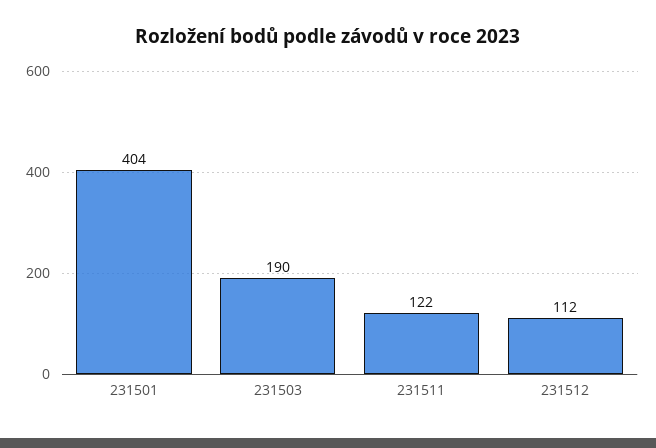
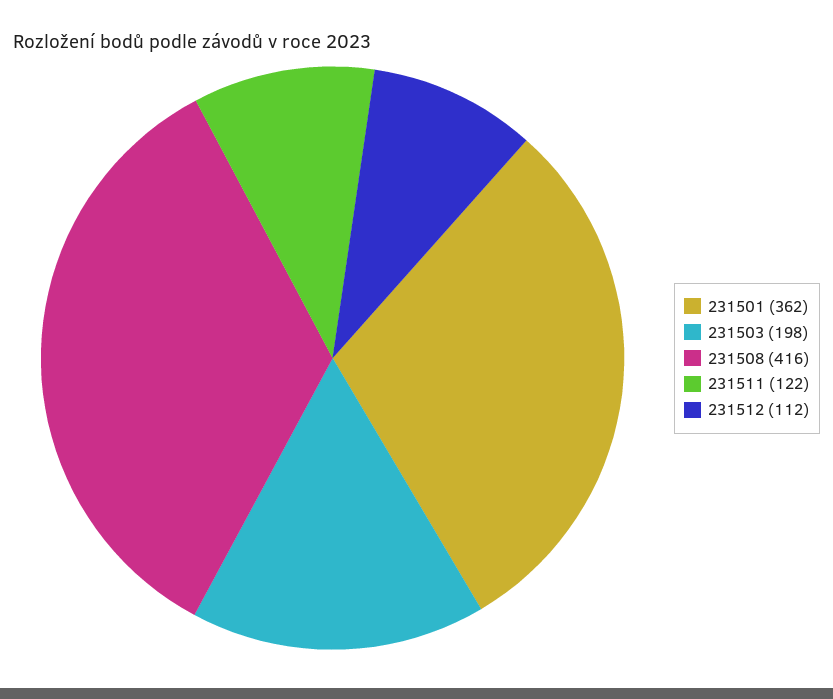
  {
-   "231501": 404,
+   "231501": 362,
-   "231503": 190,
+   "231503": 198,
    "231511": 122,
-   "231512": 112
+   "231512": 112,
+   "231508": 416
  }

